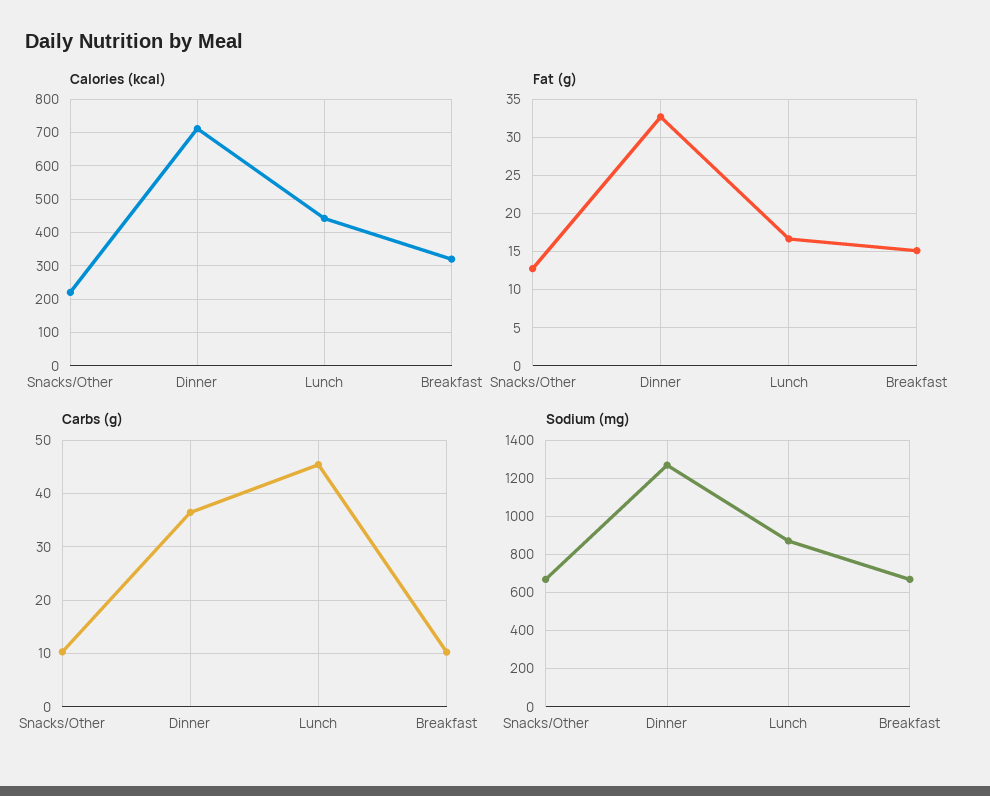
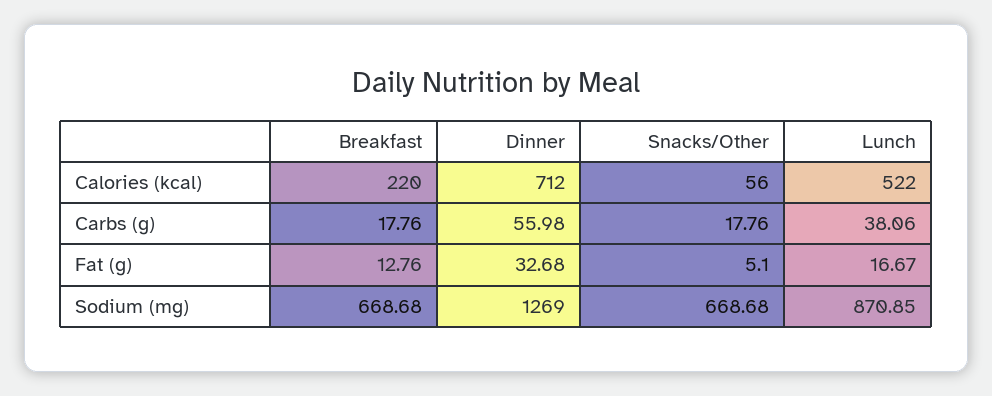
  {
    "Calories (kcal)": {
-     "Snacks/Other": 220,
+     "Snacks/Other": 56,
      "Dinner": 712,
-     "Lunch": 440,
+     "Lunch": 522,
-     "Breakfast": 320
+     "Breakfast": 220
    },
    "Fat (g)": {
-     "Snacks/Other": 13,
+     "Snacks/Other": 5.1,
      "Dinner": 32.68,
      "Lunch": 16.67,
-     "Breakfast": 15
+     "Breakfast": 12.76
    },
    "Carbs (g)": {
-     "Snacks/Other": 10,
+     "Snacks/Other": 17.76,
-     "Dinner": 36,
+     "Dinner": 55.98,
-     "Lunch": 46,
+     "Lunch": 38.06,
-     "Breakfast": 10
+     "Breakfast": 17.76
    },
    "Sodium (mg)": {
      "Snacks/Other": 668.68,
      "Dinner": 1269,
      "Lunch": 870.85,
      "Breakfast": 668.68
    }
  }

